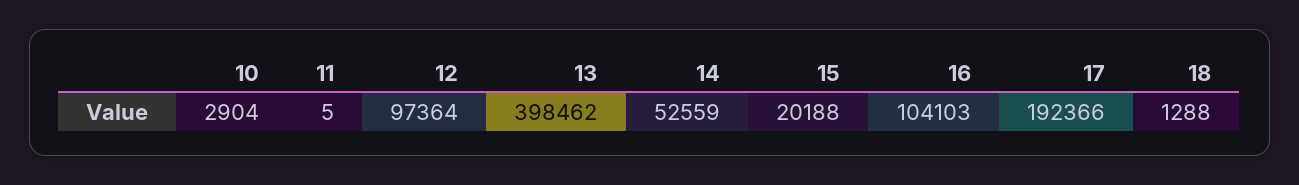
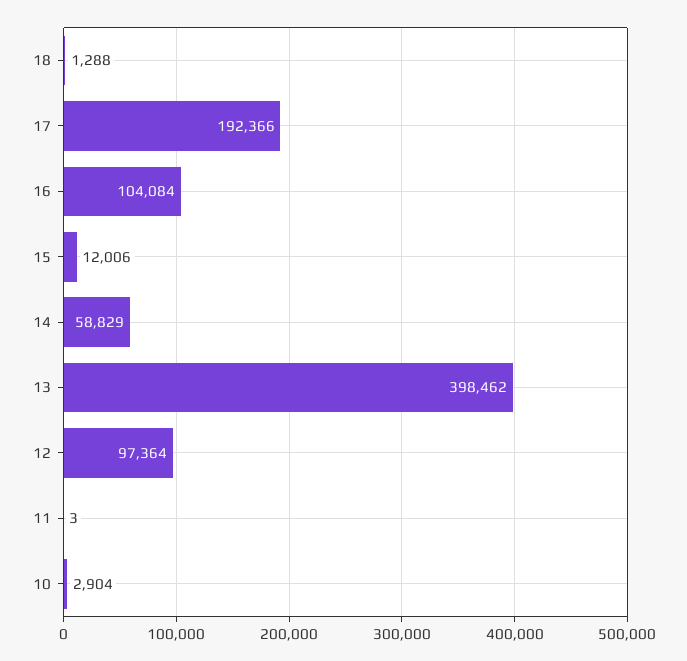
  {
    "10": 2904,
-   "11": 5,
+   "11": 3,
    "12": 97364,
    "13": 398462,
-   "14": 52559,
+   "14": 58829,
-   "15": 20188,
+   "15": 12006,
-   "16": 104103,
+   "16": 104084,
    "17": 192366,
    "18": 1288
  }

